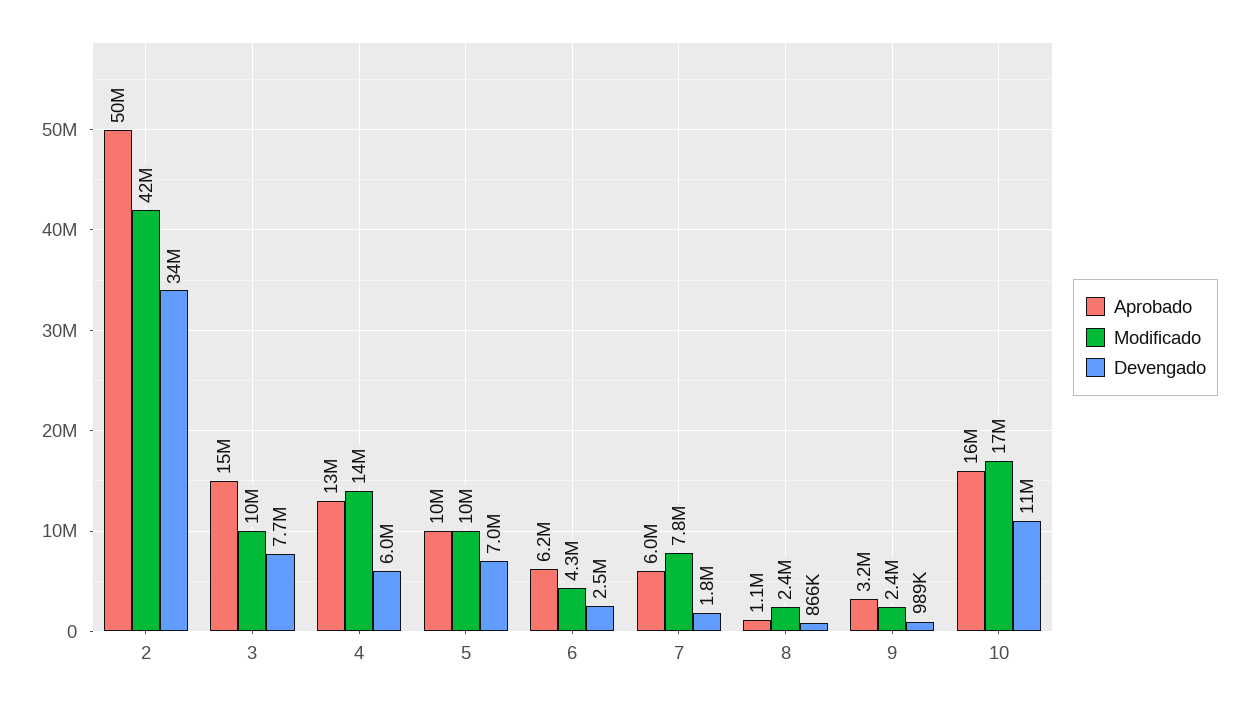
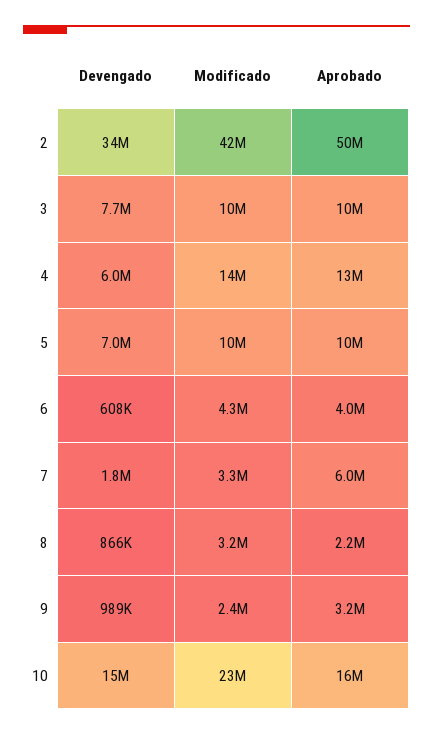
  {
    "Aprobado": {
      "2": 50000000,
-     "3": 15000000,
+     "3": 10000000,
      "4": 13000000,
      "5": 10000000,
-     "6": 6200000,
+     "6": 4000000,
      "7": 6000000,
-     "8": 1100000,
+     "8": 2200000,
      "9": 3200000,
      "10": 16000000
    },
    "Modificado": {
      "2": 42000000,
      "3": 10000000,
      "4": 14000000,
      "5": 10000000,
      "6": 4300000,
-     "7": 7800000,
+     "7": 3300000,
-     "8": 2400000,
+     "8": 3200000,
      "9": 2400000,
-     "10": 17000000
+     "10": 23000000
    },
    "Devengado": {
      "2": 34000000,
      "3": 7700000,
      "4": 6000000,
      "5": 7000000,
-     "6": 2500000,
+     "6": 608000,
      "7": 1800000,
      "8": 866000,
      "9": 989000,
-     "10": 11000000
+     "10": 15000000
    }
  }

